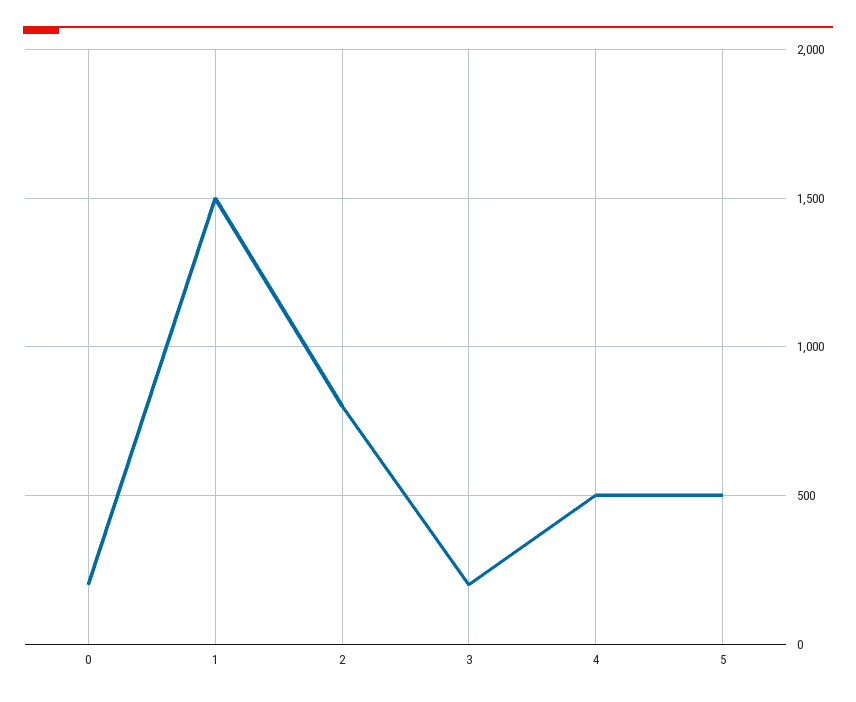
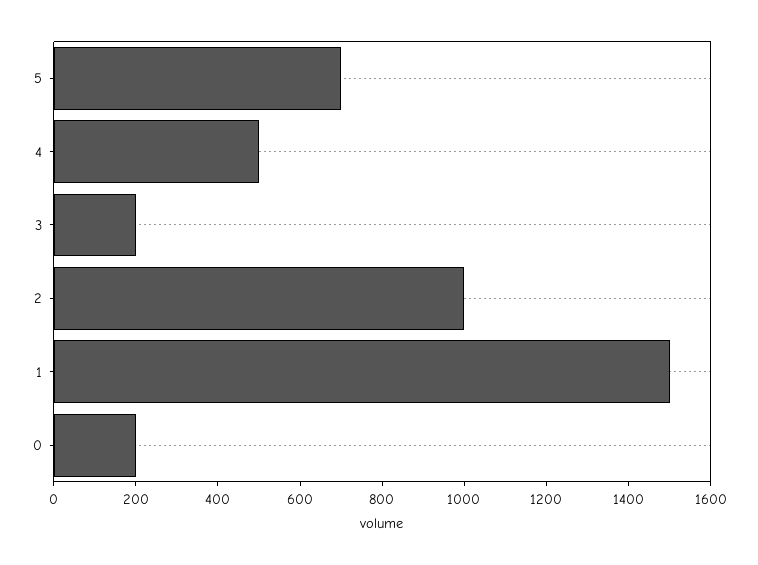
  {
    "0": 200,
    "1": 1500,
-   "2": 800,
+   "2": 1000,
    "3": 200,
    "4": 500,
-   "5": 500
+   "5": 700
  }

